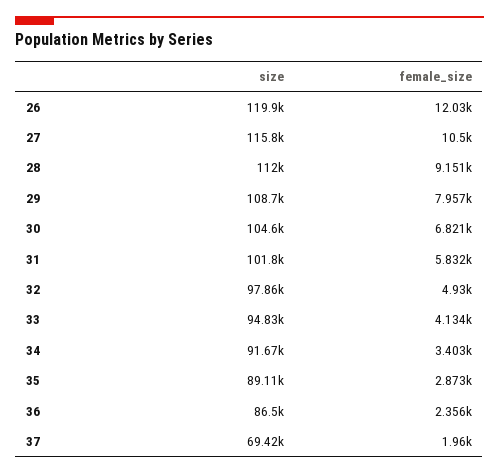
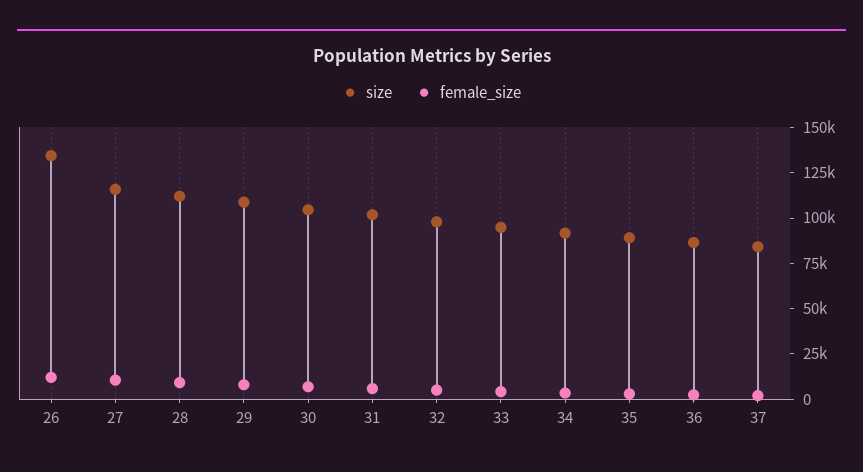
  {
    "size": {
-     "26": 119900,
+     "26": 135000,
      "27": 115800,
      "28": 112000,
      "29": 108700,
      "30": 104600,
      "31": 101800,
      "32": 97860,
      "33": 94830,
      "34": 91670,
      "35": 89110,
      "36": 86500,
-     "37": 69420
+     "37": 85000
    },
    "female_size": {
      "26": 12030,
      "27": 10500,
      "28": 9151,
      "29": 7957,
      "30": 6821,
      "31": 5832,
      "32": 4930,
      "33": 4134,
      "34": 3403,
      "35": 2873,
      "36": 2356,
      "37": 1960
    }
  }

